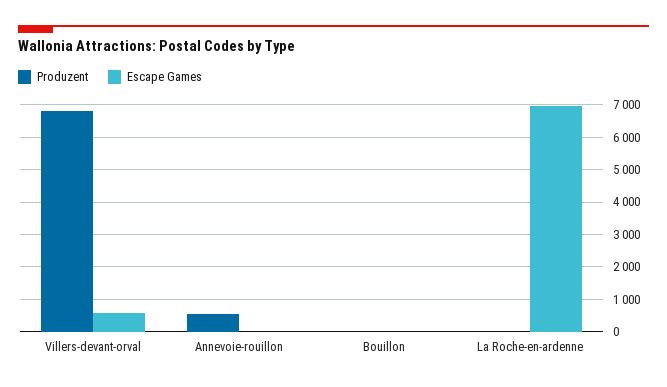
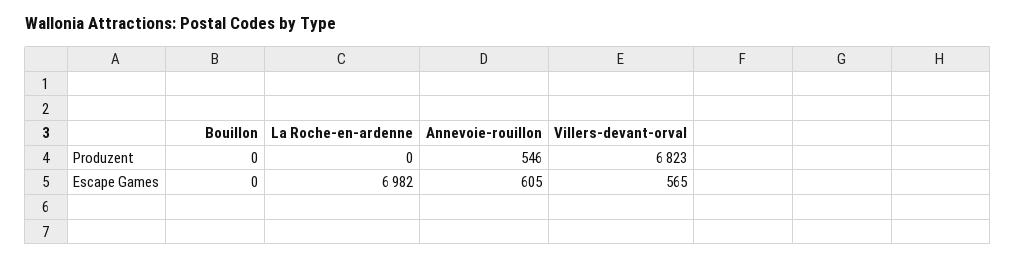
  {
    "Produzent": {
      "Villers-devant-orval": 6823,
      "Annevoie-rouillon": 546,
      "Bouillon": 0,
      "La Roche-en-ardenne": 0
    },
    "Escape Games": {
      "Villers-devant-orval": 565,
-     "Annevoie-rouillon": 0,
+     "Annevoie-rouillon": 605,
      "Bouillon": 0,
      "La Roche-en-ardenne": 6982
    }
  }

